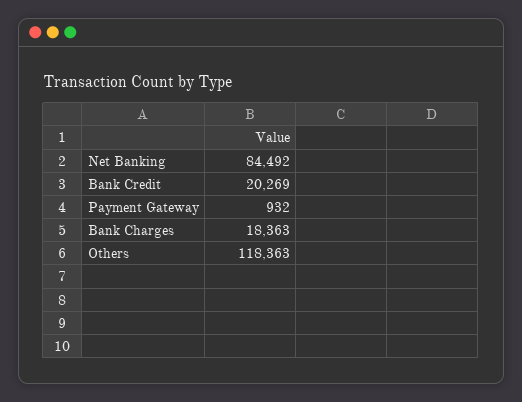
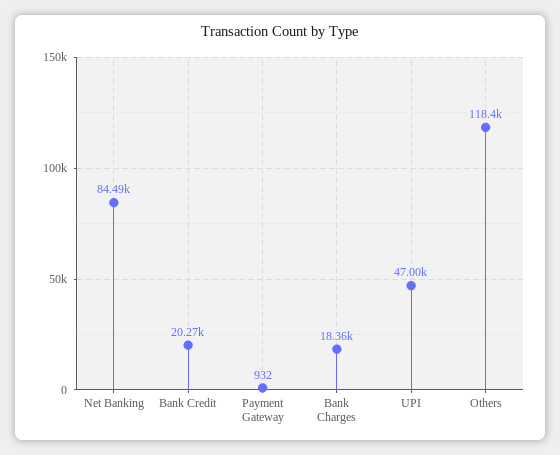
  {
    "Net Banking": 84492,
    "Bank Credit": 20269,
    "Payment Gateway": 932,
    "Bank Charges": 18363,
-   "Others": 118363
+   "Others": 118363,
+   "UPI": 47000
  }

